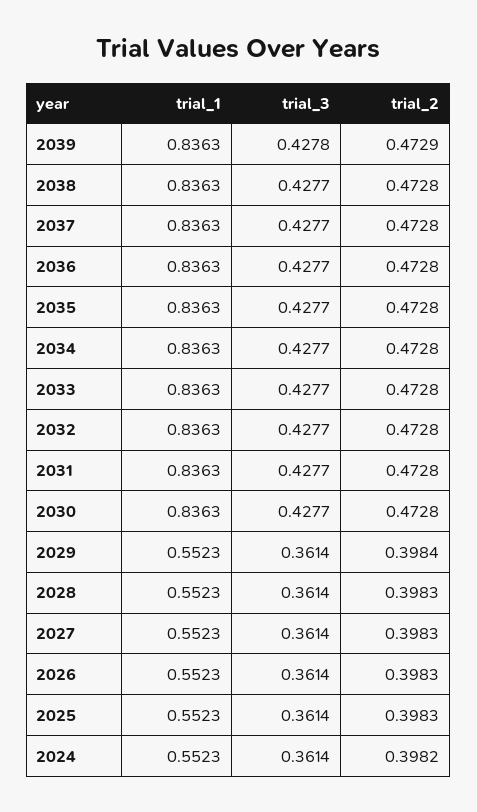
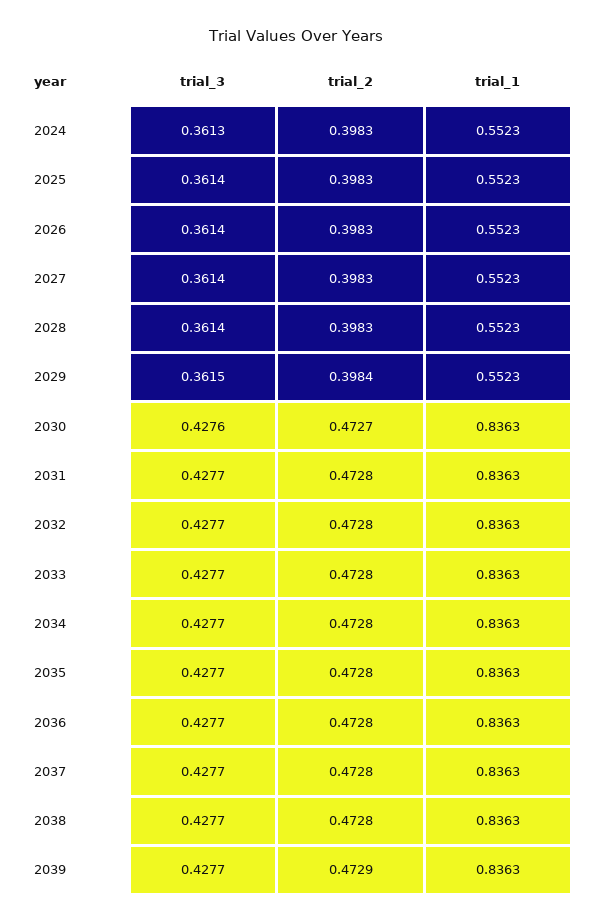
  {
    "trial_1": {
      "2039": 0.8363,
      "2038": 0.8363,
      "2037": 0.8363,
      "2036": 0.8363,
      "2035": 0.8363,
      "2034": 0.8363,
      "2033": 0.8363,
      "2032": 0.8363,
      "2031": 0.8363,
      "2030": 0.8363,
      "2029": 0.5523,
      "2028": 0.5523,
      "2027": 0.5523,
      "2026": 0.5523,
      "2025": 0.5523,
      "2024": 0.5523
    },
    "trial_3": {
-     "2039": 0.4278,
+     "2039": 0.4277,
      "2038": 0.4277,
      "2037": 0.4277,
      "2036": 0.4277,
      "2035": 0.4277,
      "2034": 0.4277,
      "2033": 0.4277,
      "2032": 0.4277,
      "2031": 0.4277,
-     "2030": 0.4277,
+     "2030": 0.4276,
-     "2029": 0.3614,
+     "2029": 0.3615,
      "2028": 0.3614,
      "2027": 0.3614,
      "2026": 0.3614,
      "2025": 0.3614,
-     "2024": 0.3614
+     "2024": 0.3613
    },
    "trial_2": {
      "2039": 0.4729,
      "2038": 0.4728,
      "2037": 0.4728,
      "2036": 0.4728,
      "2035": 0.4728,
      "2034": 0.4728,
      "2033": 0.4728,
      "2032": 0.4728,
      "2031": 0.4728,
-     "2030": 0.4728,
+     "2030": 0.4727,
      "2029": 0.3984,
      "2028": 0.3983,
      "2027": 0.3983,
      "2026": 0.3983,
      "2025": 0.3983,
-     "2024": 0.3982
+     "2024": 0.3983
    }
  }

